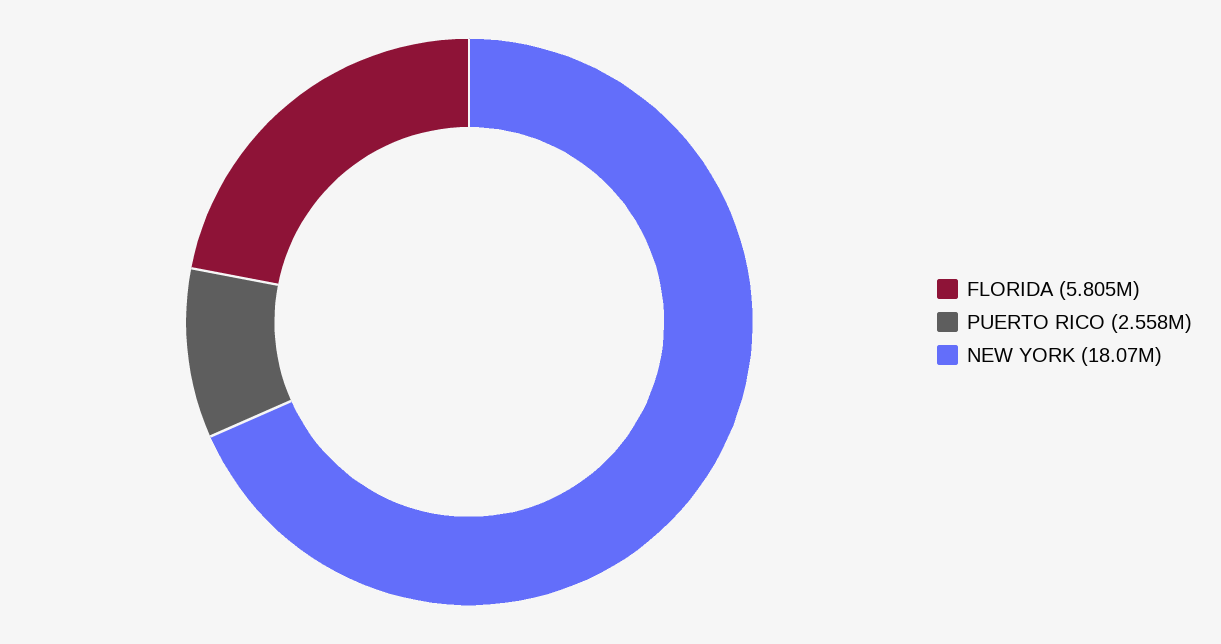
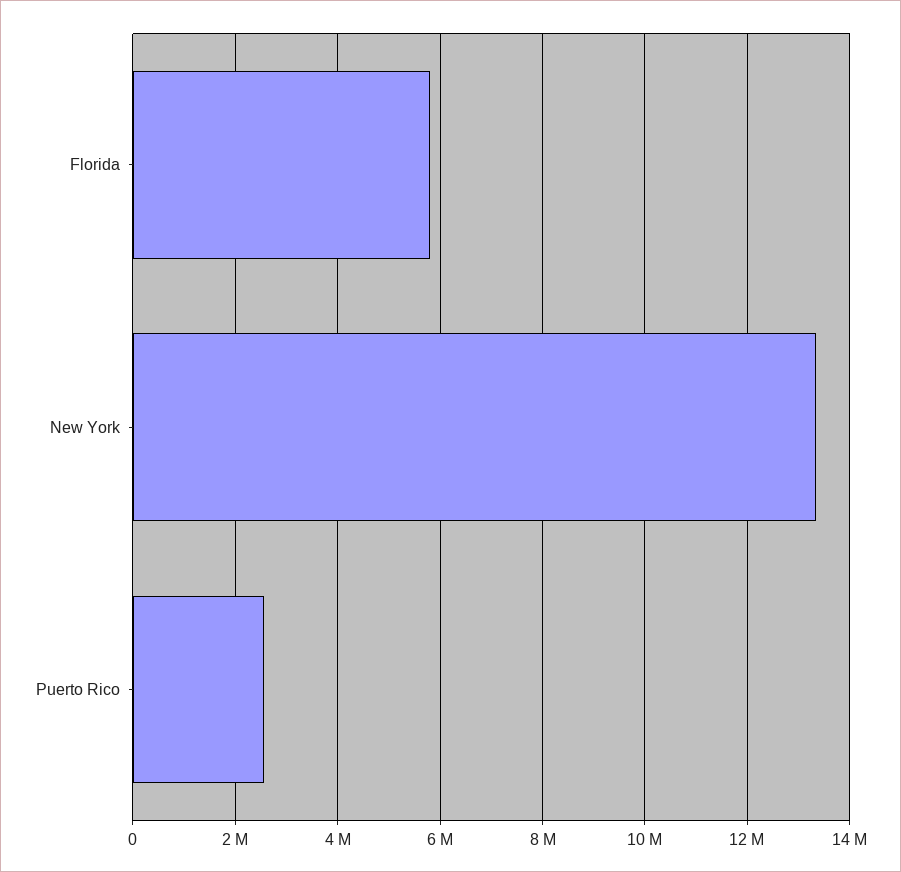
  {
    "FLORIDA": 5805000,
    "PUERTO RICO": 2558000,
-   "NEW YORK": 18070000
+   "NEW YORK": 13400000
  }

